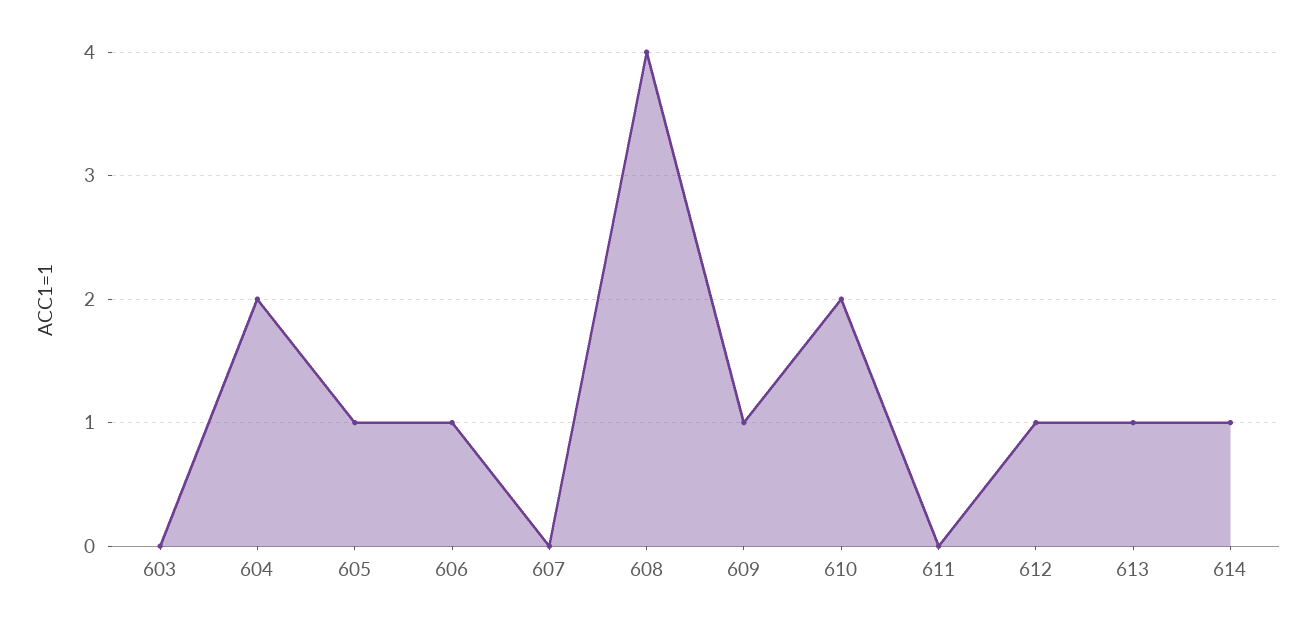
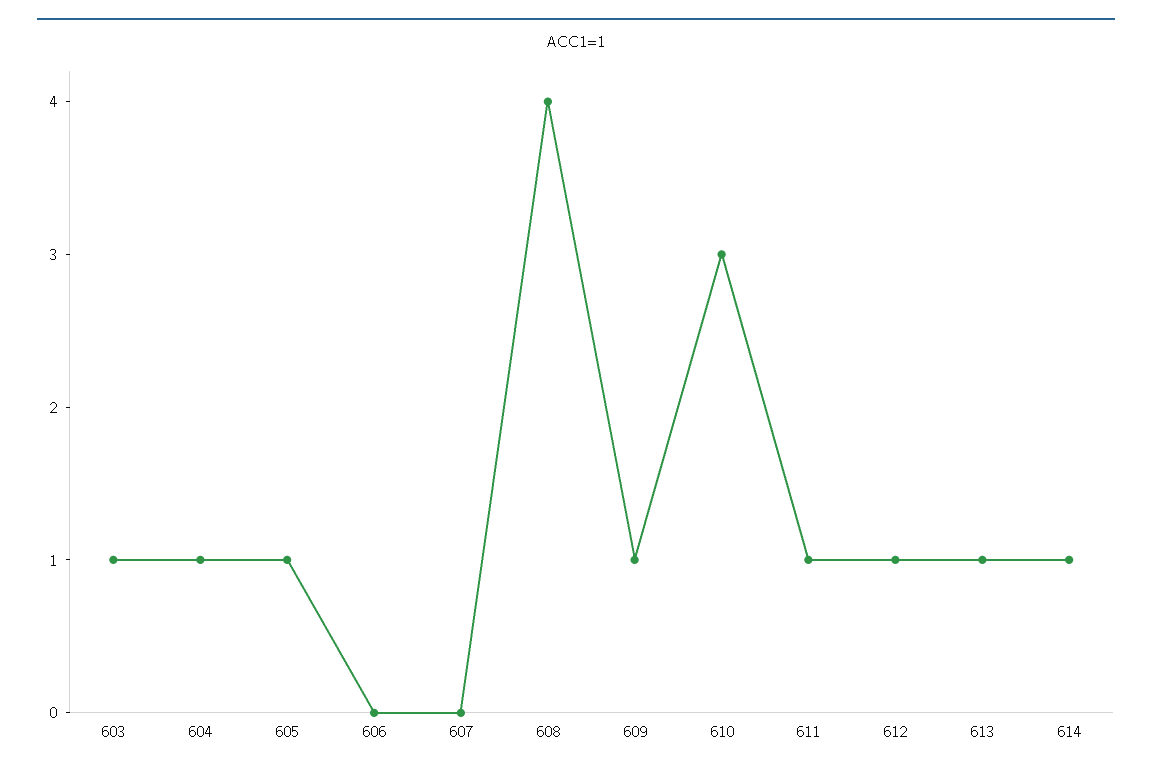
  {
-   "603": 0,
+   "603": 1,
-   "604": 2,
+   "604": 1,
    "605": 1,
-   "606": 1,
+   "606": 0,
    "607": 0,
    "608": 4,
    "609": 1,
-   "610": 2,
+   "610": 3,
-   "611": 0,
+   "611": 1,
    "612": 1,
    "613": 1,
    "614": 1
  }

